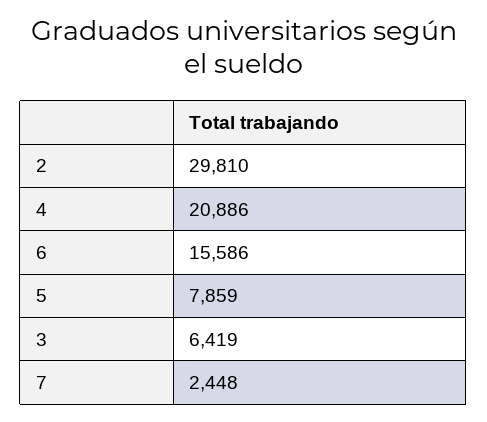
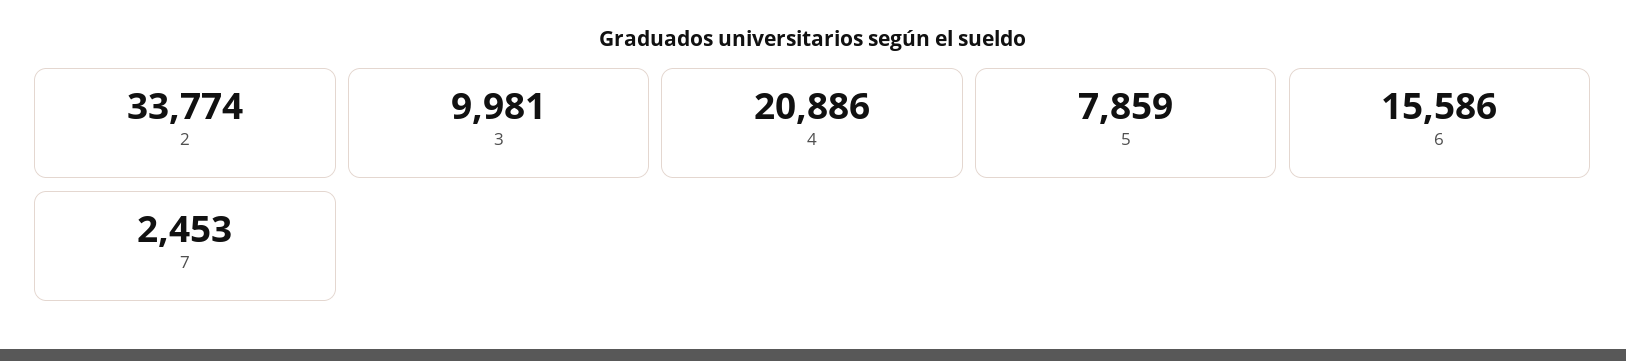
  {
-   "2": 29810,
+   "2": 33774,
    "4": 20886,
    "6": 15586,
    "5": 7859,
-   "3": 6419,
+   "3": 9981,
-   "7": 2448
+   "7": 2453
  }

